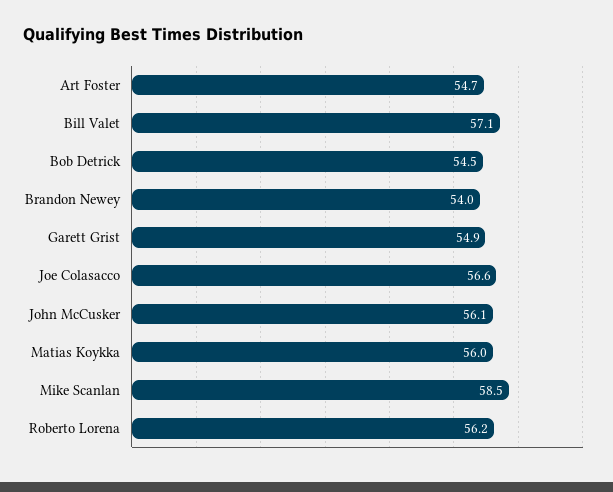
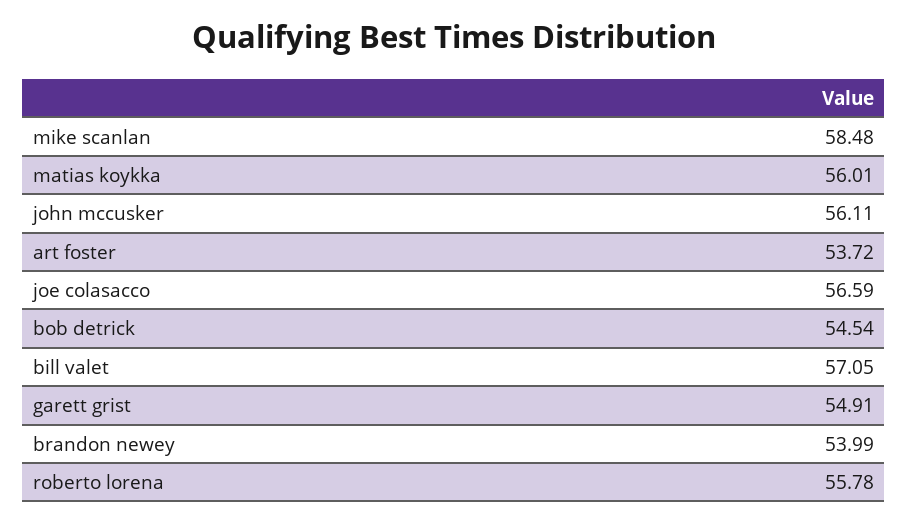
  {
-   "Art Foster": 54.7,
+   "Art Foster": 53.72,
    "Bill Valet": 57.05,
    "Bob Detrick": 54.54,
    "Brandon Newey": 53.99,
    "Garett Grist": 54.91,
    "Joe Colasacco": 56.59,
    "John McCusker": 56.11,
    "Matias Koykka": 56.01,
    "Mike Scanlan": 58.48,
-   "Roberto Lorena": 56.2
+   "Roberto Lorena": 55.78
  }

